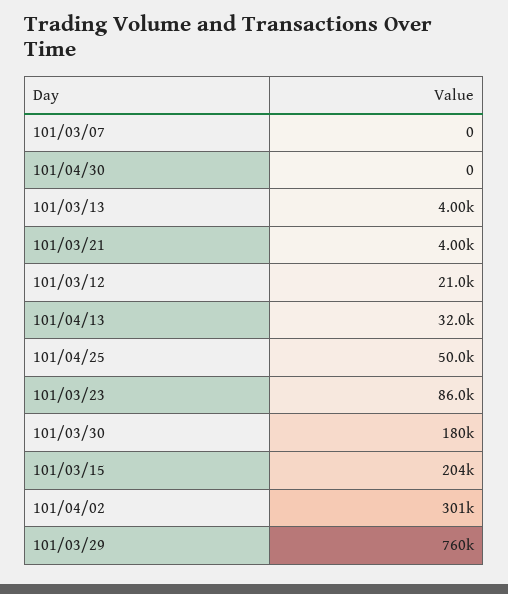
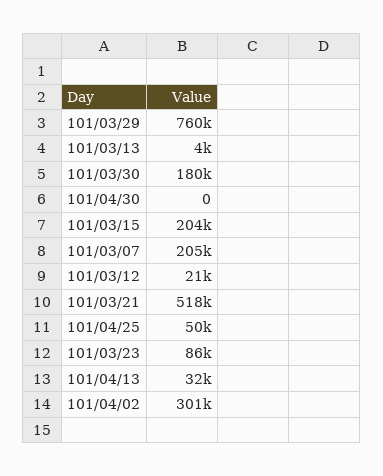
  {
-   "101/03/07": 0,
+   "101/03/07": 205000,
    "101/04/30": 0,
    "101/03/13": 4000,
-   "101/03/21": 4000,
+   "101/03/21": 518000,
    "101/03/12": 21000,
    "101/04/13": 32000,
    "101/04/25": 50000,
    "101/03/23": 86000,
    "101/03/30": 180000,
    "101/03/15": 204000,
    "101/04/02": 301000,
    "101/03/29": 760000
  }

